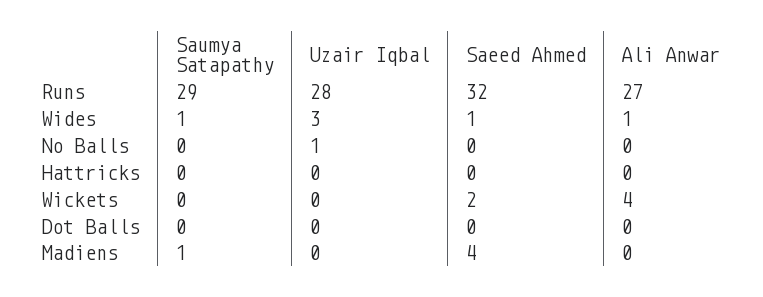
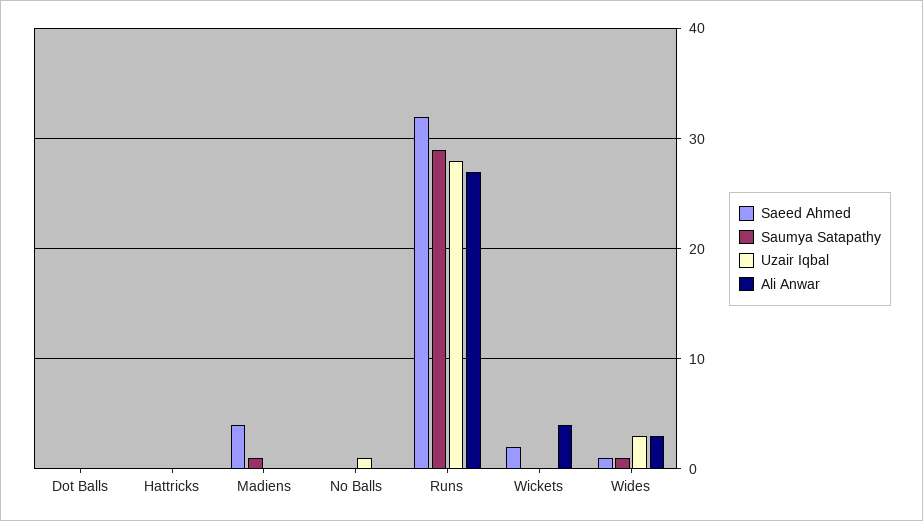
  {
    "Saumya Satapathy": {
      "Runs": 29,
      "Wides": 1,
      "No Balls": 0,
      "Hattricks": 0,
      "Wickets": 0,
      "Dot Balls": 0,
      "Madiens": 1
    },
    "Uzair Iqbal": {
      "Runs": 28,
      "Wides": 3,
      "No Balls": 1,
      "Hattricks": 0,
      "Wickets": 0,
      "Dot Balls": 0,
      "Madiens": 0
    },
    "Saeed Ahmed": {
      "Runs": 32,
      "Wides": 1,
      "No Balls": 0,
      "Hattricks": 0,
      "Wickets": 2,
      "Dot Balls": 0,
      "Madiens": 4
    },
    "Ali Anwar": {
      "Runs": 27,
-     "Wides": 1,
+     "Wides": 3,
      "No Balls": 0,
      "Hattricks": 0,
      "Wickets": 4,
      "Dot Balls": 0,
      "Madiens": 0
    }
  }

